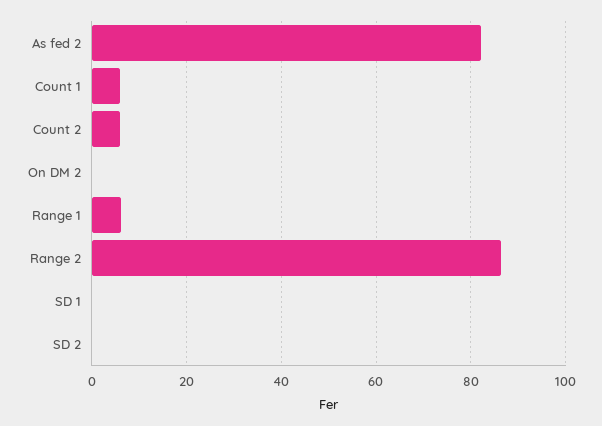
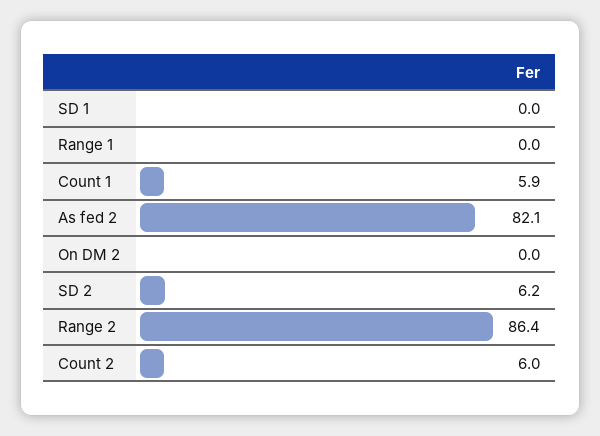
  {
    "As fed 2": 82.1,
    "Count 1": 5.9,
    "Count 2": 6,
    "On DM 2": 0,
-   "Range 1": 6,
+   "Range 1": 0,
    "Range 2": 86.4,
    "SD 1": 0,
-   "SD 2": 0
+   "SD 2": 6.2
  }

